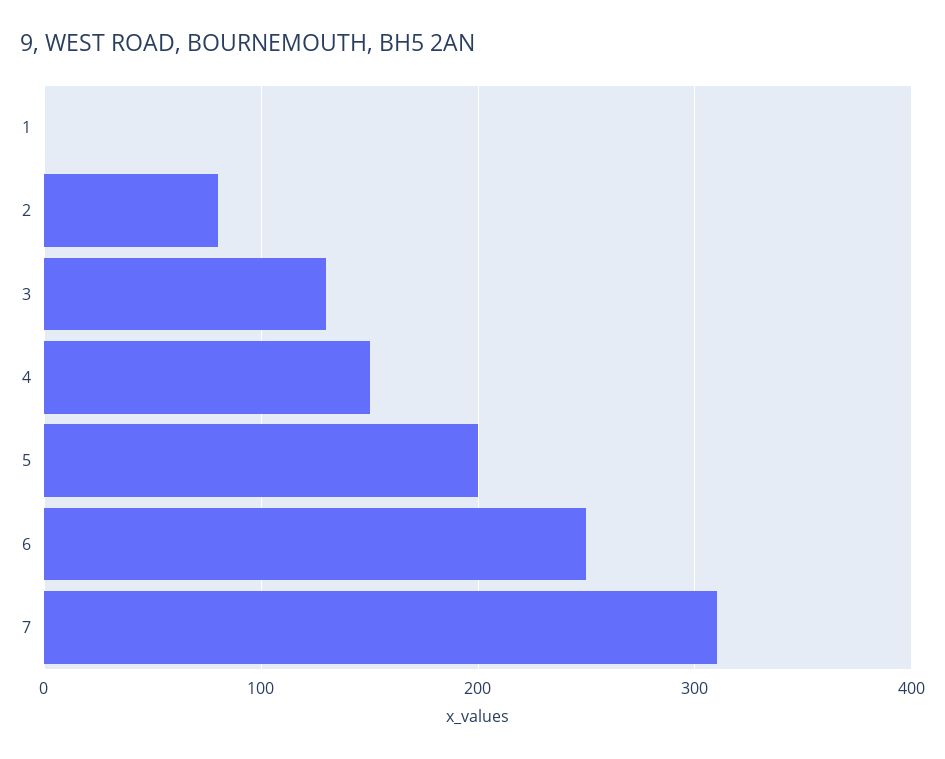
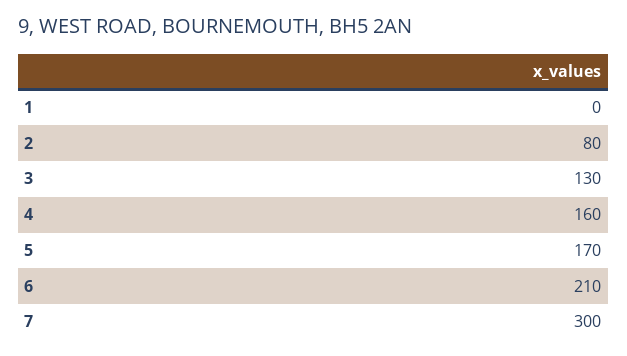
  {
    "1": 0,
    "2": 80,
    "3": 130,
-   "4": 150,
+   "4": 160,
-   "5": 200,
+   "5": 170,
-   "6": 250,
+   "6": 210,
-   "7": 310
+   "7": 300
  }

